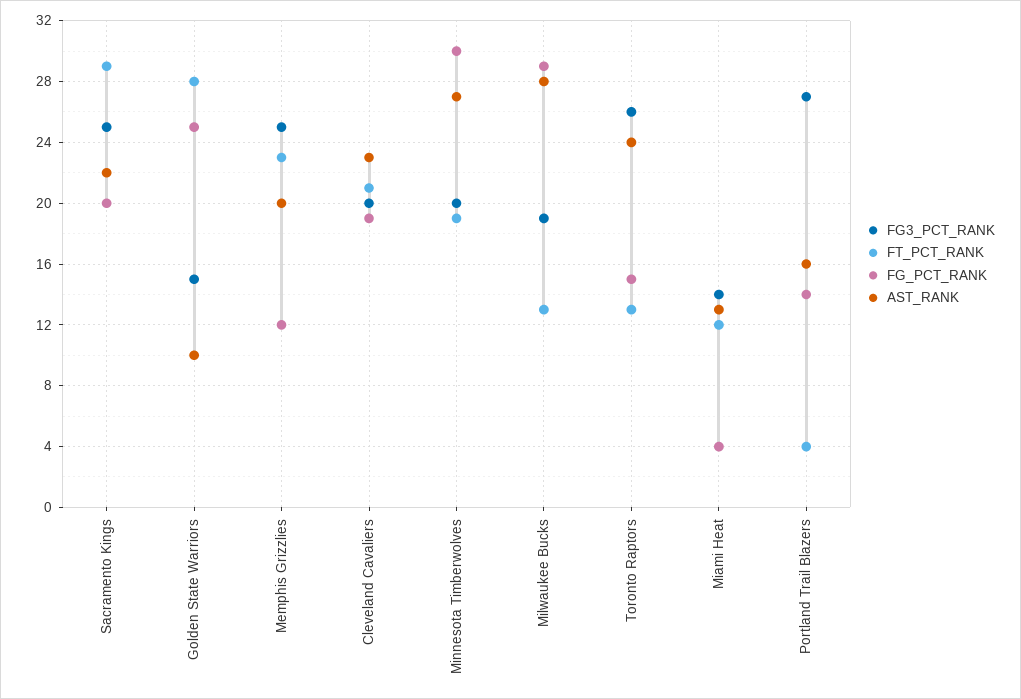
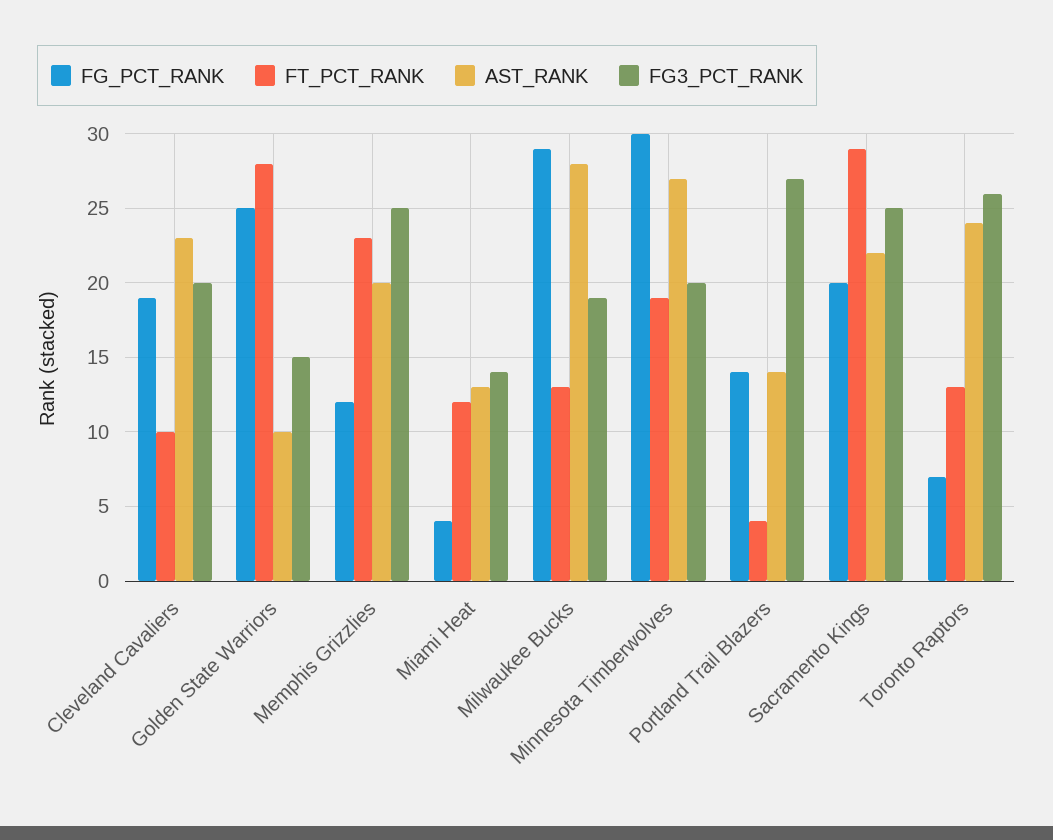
  {
    "FG3_PCT_RANK": {
      "Sacramento Kings": 25,
      "Golden State Warriors": 15,
      "Memphis Grizzlies": 25,
      "Cleveland Cavaliers": 20,
      "Minnesota Timberwolves": 20,
      "Milwaukee Bucks": 19,
      "Toronto Raptors": 26,
      "Miami Heat": 14,
      "Portland Trail Blazers": 27
    },
    "FT_PCT_RANK": {
      "Sacramento Kings": 29,
      "Golden State Warriors": 28,
      "Memphis Grizzlies": 23,
-     "Cleveland Cavaliers": 21,
+     "Cleveland Cavaliers": 10,
      "Minnesota Timberwolves": 19,
      "Milwaukee Bucks": 13,
      "Toronto Raptors": 13,
      "Miami Heat": 12,
      "Portland Trail Blazers": 4
    },
    "FG_PCT_RANK": {
      "Sacramento Kings": 20,
      "Golden State Warriors": 25,
      "Memphis Grizzlies": 12,
      "Cleveland Cavaliers": 19,
      "Minnesota Timberwolves": 30,
      "Milwaukee Bucks": 29,
-     "Toronto Raptors": 15,
+     "Toronto Raptors": 7,
      "Miami Heat": 4,
      "Portland Trail Blazers": 14
    },
    "AST_RANK": {
      "Sacramento Kings": 22,
      "Golden State Warriors": 10,
      "Memphis Grizzlies": 20,
      "Cleveland Cavaliers": 23,
      "Minnesota Timberwolves": 27,
      "Milwaukee Bucks": 28,
      "Toronto Raptors": 24,
      "Miami Heat": 13,
-     "Portland Trail Blazers": 16
+     "Portland Trail Blazers": 14
    }
  }

